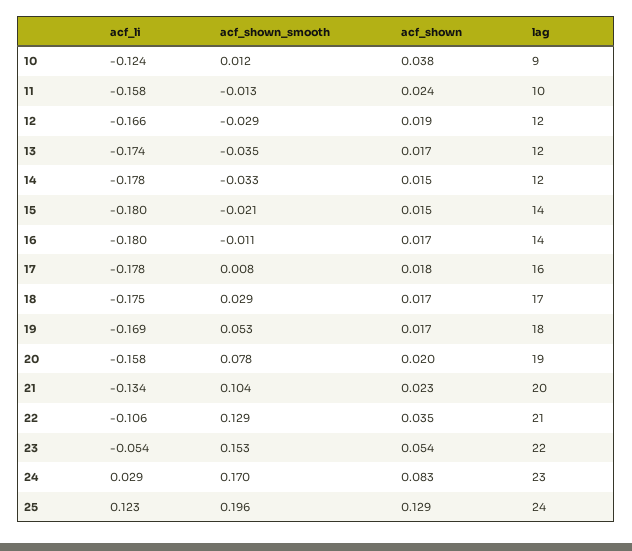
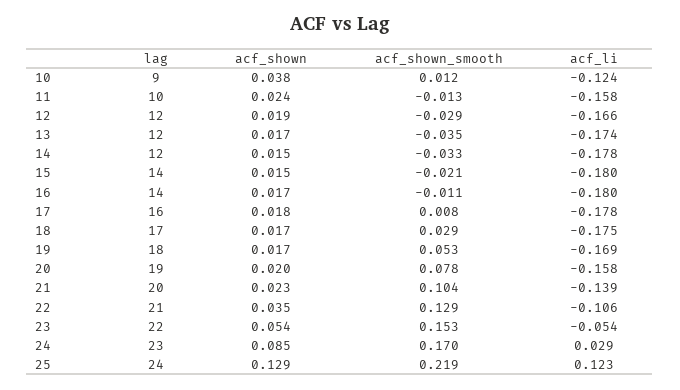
  {
    "acf_li": {
      "10": -0.124,
      "11": -0.158,
      "12": -0.166,
      "13": -0.174,
      "14": -0.178,
      "15": -0.18,
      "16": -0.18,
      "17": -0.178,
      "18": -0.175,
      "19": -0.169,
      "20": -0.158,
-     "21": -0.134,
+     "21": -0.139,
      "22": -0.106,
      "23": -0.054,
      "24": 0.029,
      "25": 0.123
    },
    "acf_shown_smooth": {
      "10": 0.012,
      "11": -0.013,
      "12": -0.029,
      "13": -0.035,
      "14": -0.033,
      "15": -0.021,
      "16": -0.011,
      "17": 0.008,
      "18": 0.029,
      "19": 0.053,
      "20": 0.078,
      "21": 0.104,
      "22": 0.129,
      "23": 0.153,
      "24": 0.17,
-     "25": 0.196
+     "25": 0.219
    },
    "acf_shown": {
      "10": 0.038,
      "11": 0.024,
      "12": 0.019,
      "13": 0.017,
      "14": 0.015,
      "15": 0.015,
      "16": 0.017,
      "17": 0.018,
      "18": 0.017,
      "19": 0.017,
      "20": 0.02,
      "21": 0.023,
      "22": 0.035,
      "23": 0.054,
-     "24": 0.083,
+     "24": 0.085,
      "25": 0.129
    },
    "lag": {
      "10": 9,
      "11": 10,
      "12": 12,
      "13": 12,
      "14": 12,
      "15": 14,
      "16": 14,
      "17": 16,
      "18": 17,
      "19": 18,
      "20": 19,
      "21": 20,
      "22": 21,
      "23": 22,
      "24": 23,
      "25": 24
    }
  }

